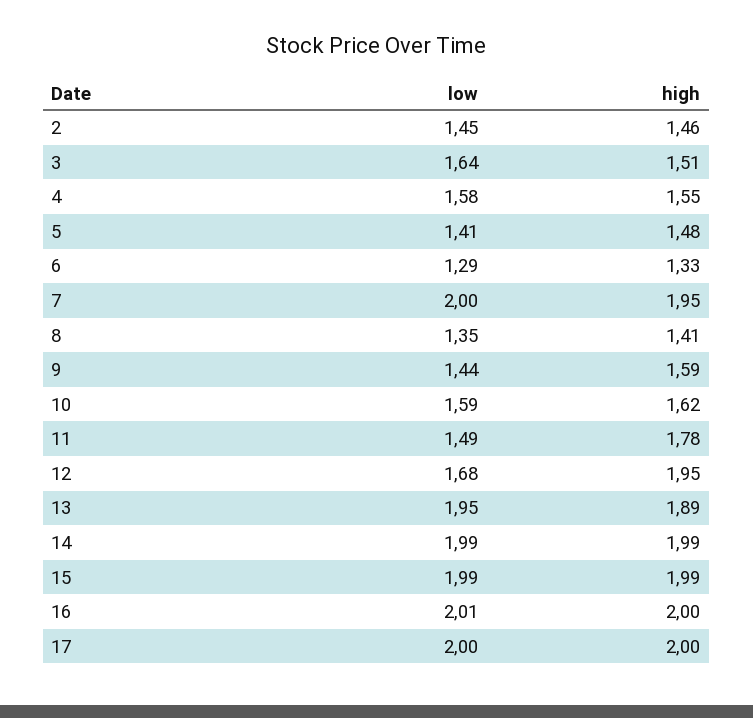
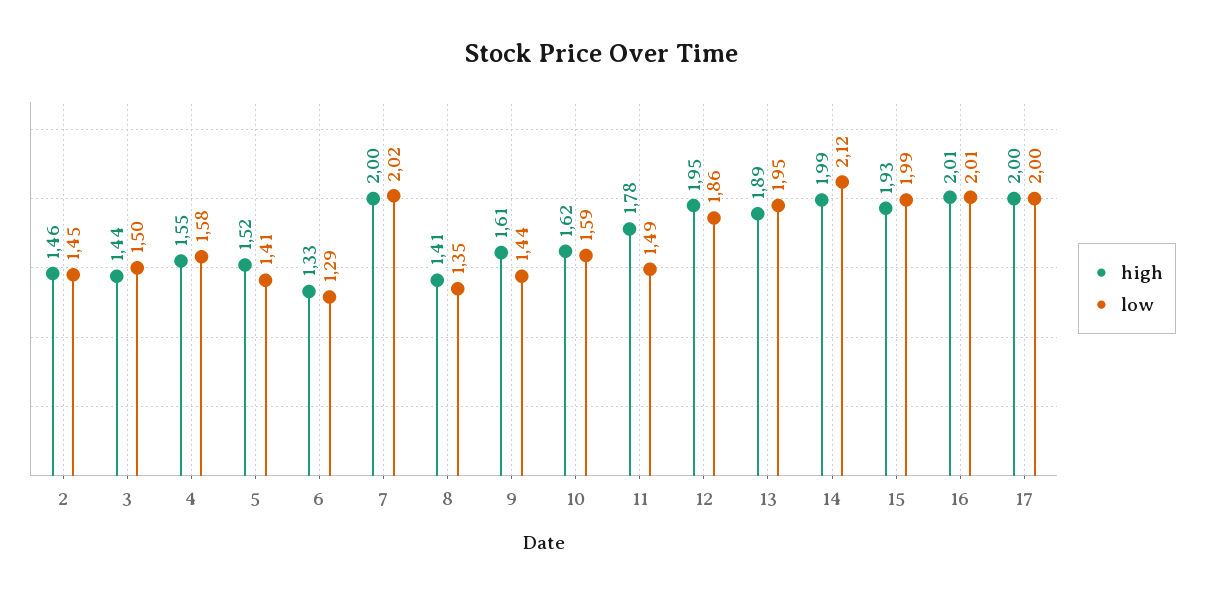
  {
    "low": {
      "2": 1.45,
-     "3": 1.64,
+     "3": 1.5,
      "4": 1.58,
      "5": 1.41,
      "6": 1.29,
-     "7": 2,
+     "7": 2.02,
      "8": 1.35,
      "9": 1.44,
      "10": 1.59,
      "11": 1.49,
-     "12": 1.68,
+     "12": 1.86,
      "13": 1.95,
-     "14": 1.99,
+     "14": 2.12,
      "15": 1.99,
      "16": 2.01,
      "17": 2
    },
    "high": {
      "2": 1.46,
-     "3": 1.51,
+     "3": 1.44,
      "4": 1.55,
-     "5": 1.48,
+     "5": 1.52,
      "6": 1.33,
-     "7": 1.95,
+     "7": 2,
      "8": 1.41,
-     "9": 1.59,
+     "9": 1.61,
      "10": 1.62,
      "11": 1.78,
      "12": 1.95,
      "13": 1.89,
      "14": 1.99,
-     "15": 1.99,
+     "15": 1.93,
-     "16": 2,
+     "16": 2.01,
      "17": 2
    }
  }

